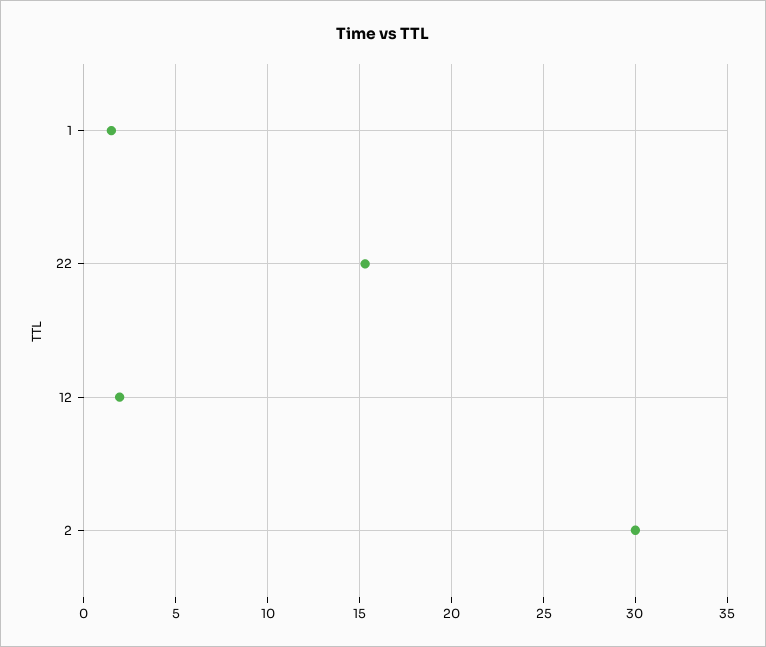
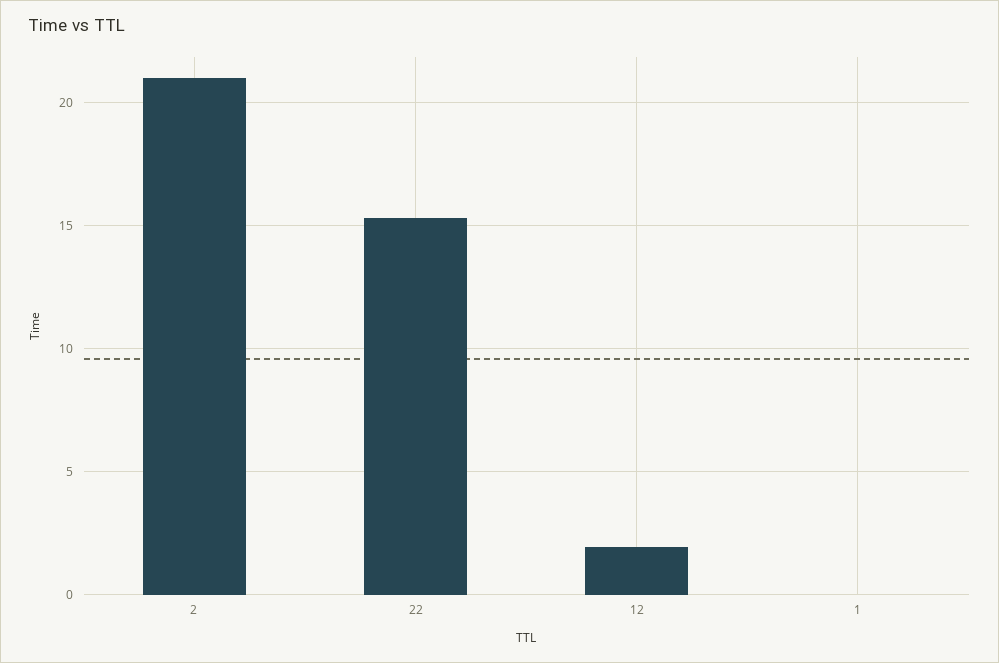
  {
-   "1": 1.5,
+   "1": 0,
    "22": 15.5,
    "12": 2,
-   "2": 30
+   "2": 21
  }

